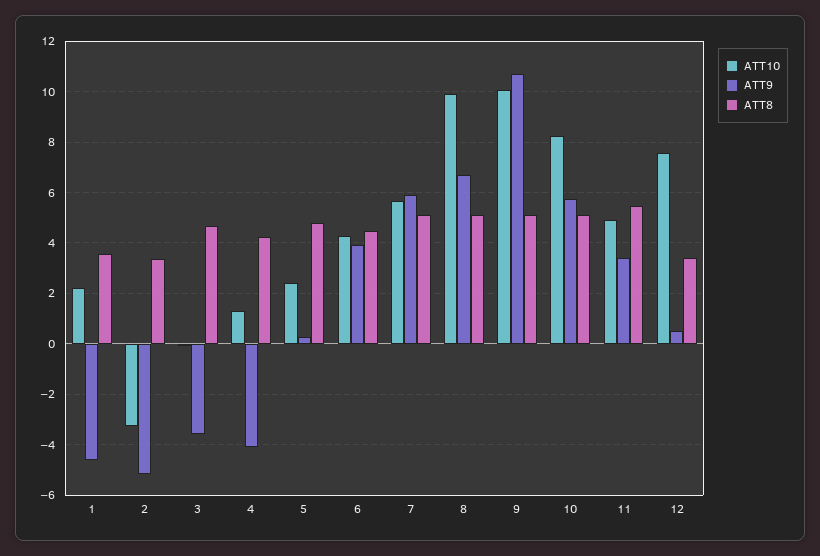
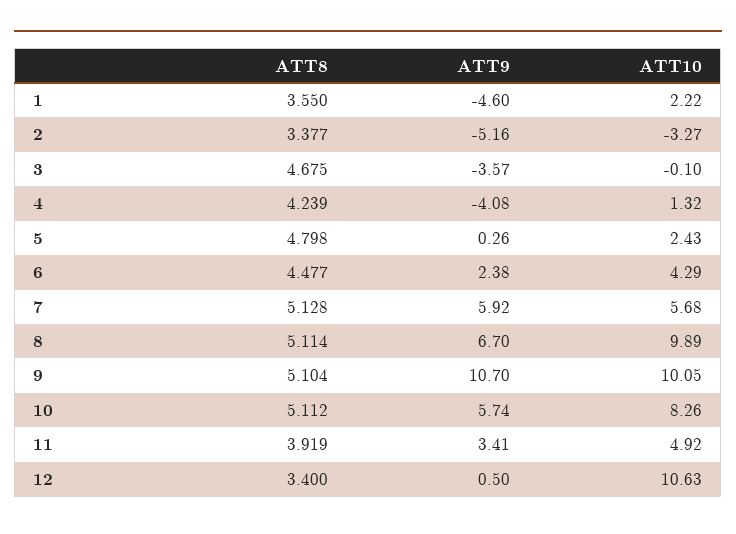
  {
    "ATT10": {
      "1": 2.22,
      "2": -3.27,
      "3": -0.1,
      "4": 1.32,
      "5": 2.43,
      "6": 4.29,
      "7": 5.68,
      "8": 9.89,
      "9": 10.05,
      "10": 8.26,
      "11": 4.92,
-     "12": 7.5
+     "12": 10.63
    },
    "ATT9": {
      "1": -4.6,
      "2": -5.16,
      "3": -3.57,
      "4": -4.08,
      "5": 0.26,
-     "6": 4,
+     "6": 2.38,
      "7": 5.92,
      "8": 6.7,
      "9": 10.7,
      "10": 5.74,
      "11": 3.41,
      "12": 0.5
    },
    "ATT8": {
      "1": 3.55,
      "2": 3.377,
      "3": 4.675,
      "4": 4.239,
      "5": 4.798,
      "6": 4.477,
      "7": 5.128,
      "8": 5.114,
      "9": 5.104,
      "10": 5.112,
-     "11": 5.5,
+     "11": 3.919,
      "12": 3.4
    }
  }

